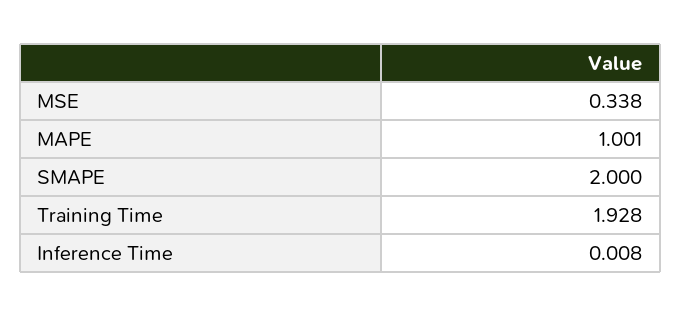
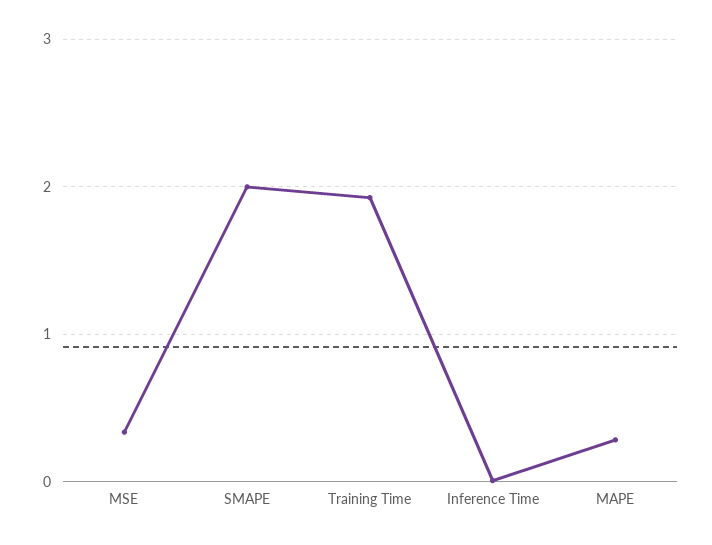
  {
    "MSE": 0.338,
-   "MAPE": 1.001,
+   "MAPE": 0.3,
    "SMAPE": 2,
    "Training Time": 1.928,
    "Inference Time": 0.008
  }

